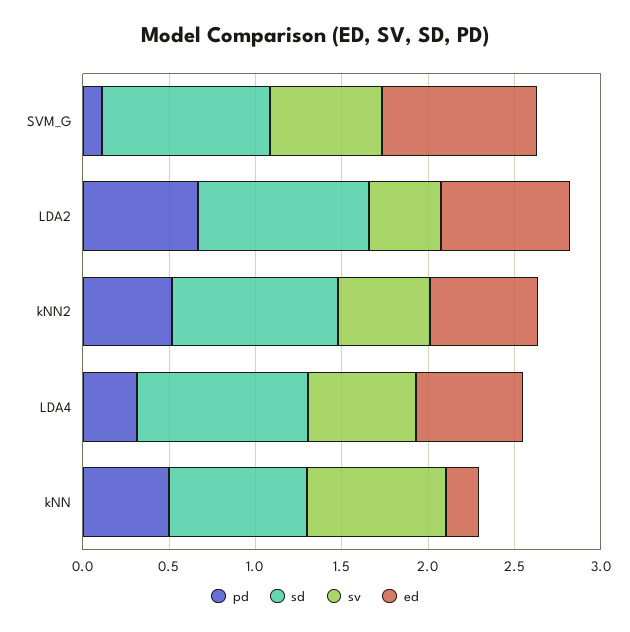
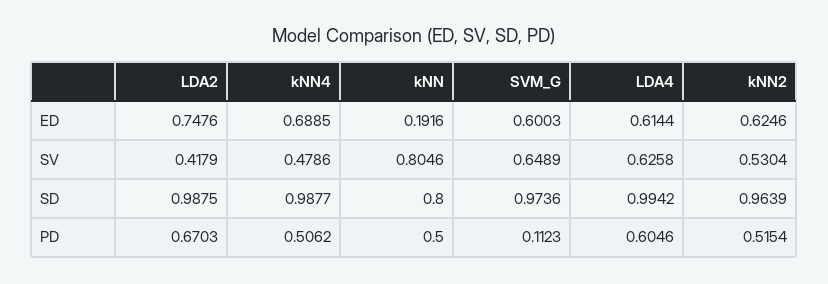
  {
    "pd": {
      "SVM_G": 0.1123,
      "LDA2": 0.6703,
      "kNN2": 0.5154,
-     "LDA4": 0.3,
+     "LDA4": 0.6046,
-     "kNN": 0.5
+     "kNN": 0.5,
+     "kNN4": 0.5062
    },
    "sd": {
      "SVM_G": 0.9736,
      "LDA2": 0.9875,
      "kNN2": 0.9639,
      "LDA4": 0.9942,
-     "kNN": 0.8
+     "kNN": 0.8,
+     "kNN4": 0.9877
    },
    "sv": {
      "SVM_G": 0.6489,
      "LDA2": 0.4179,
      "kNN2": 0.5304,
      "LDA4": 0.6258,
-     "kNN": 0.8046
+     "kNN": 0.8046,
+     "kNN4": 0.4786
    },
    "ed": {
-     "SVM_G": 0.9,
+     "SVM_G": 0.6003,
      "LDA2": 0.7476,
      "kNN2": 0.6246,
      "LDA4": 0.6144,
-     "kNN": 0.1916
+     "kNN": 0.1916,
+     "kNN4": 0.6885
    }
  }

